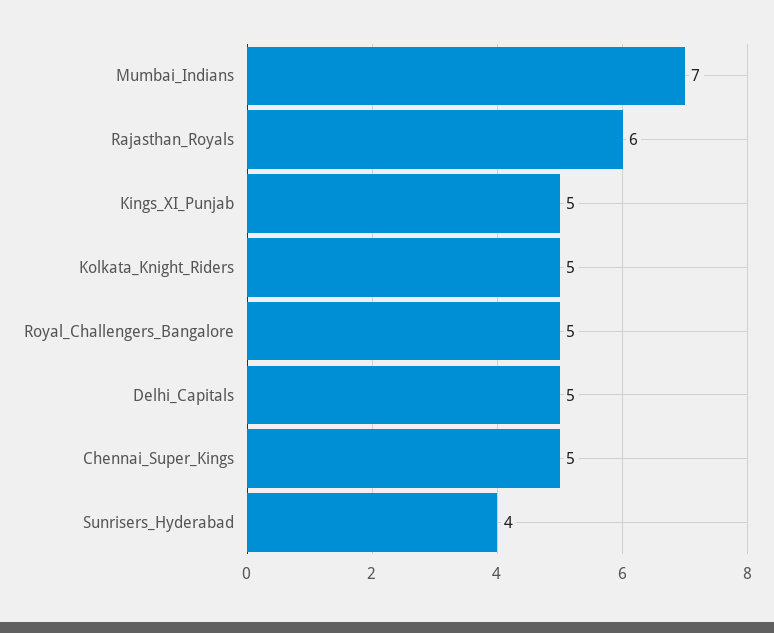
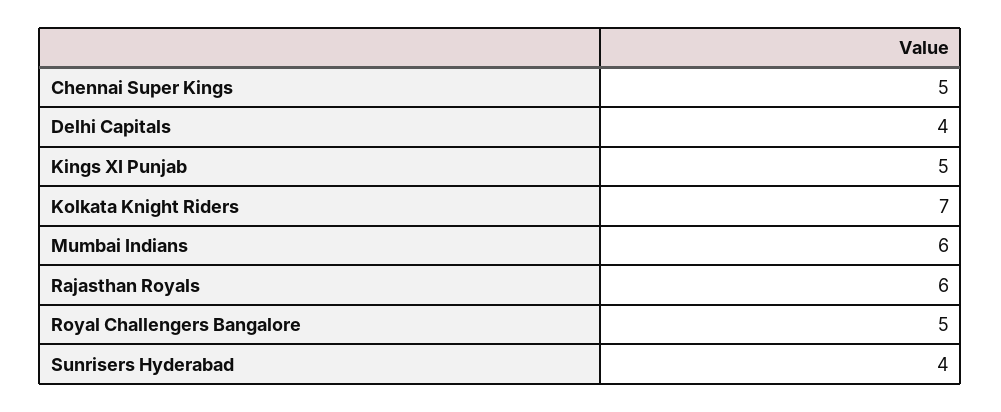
  {
-   "Mumbai_Indians": 7,
+   "Mumbai_Indians": 6,
    "Rajasthan_Royals": 6,
    "Kings_XI_Punjab": 5,
-   "Kolkata_Knight_Riders": 5,
+   "Kolkata_Knight_Riders": 7,
    "Royal_Challengers_Bangalore": 5,
-   "Delhi_Capitals": 5,
+   "Delhi_Capitals": 4,
    "Chennai_Super_Kings": 5,
    "Sunrisers_Hyderabad": 4
  }

